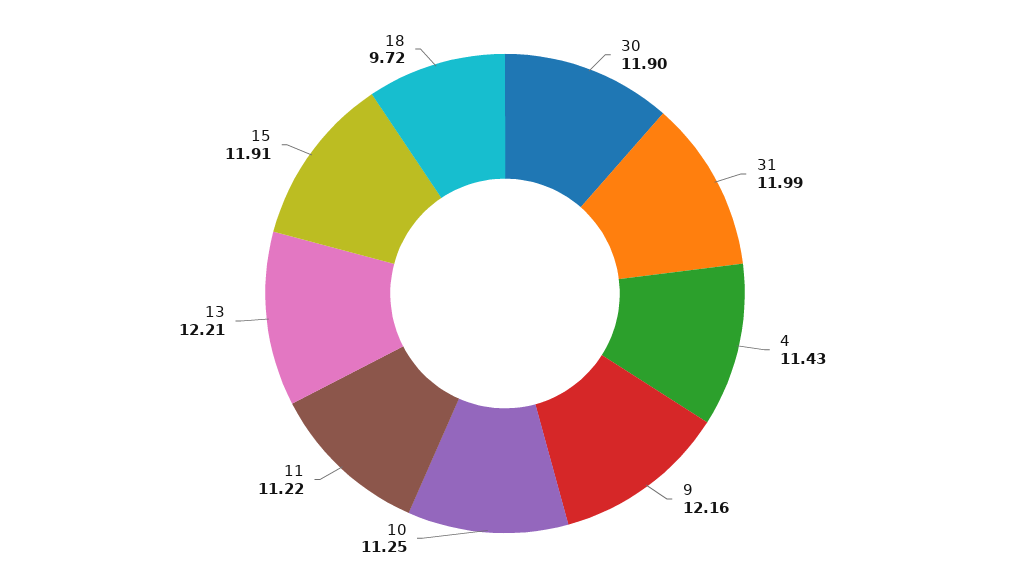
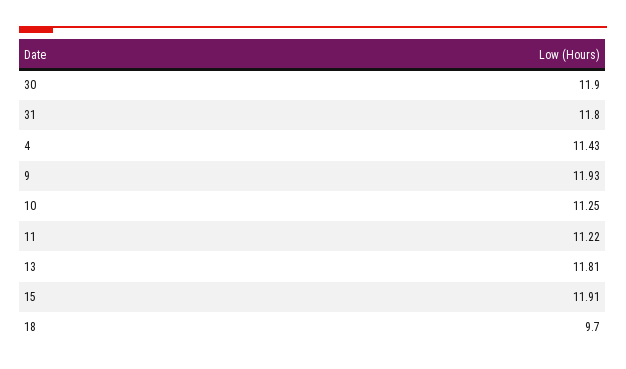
  {
    "30": 11.9,
-   "31": 11.99,
+   "31": 11.8,
    "4": 11.43,
-   "9": 12.16,
+   "9": 11.93,
    "10": 11.25,
    "11": 11.22,
-   "13": 12.21,
+   "13": 11.81,
    "15": 11.91,
-   "18": 9.72
+   "18": 9.7
  }

